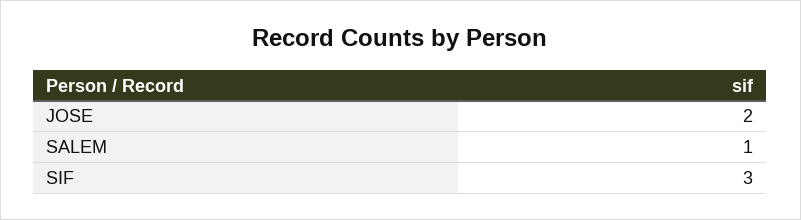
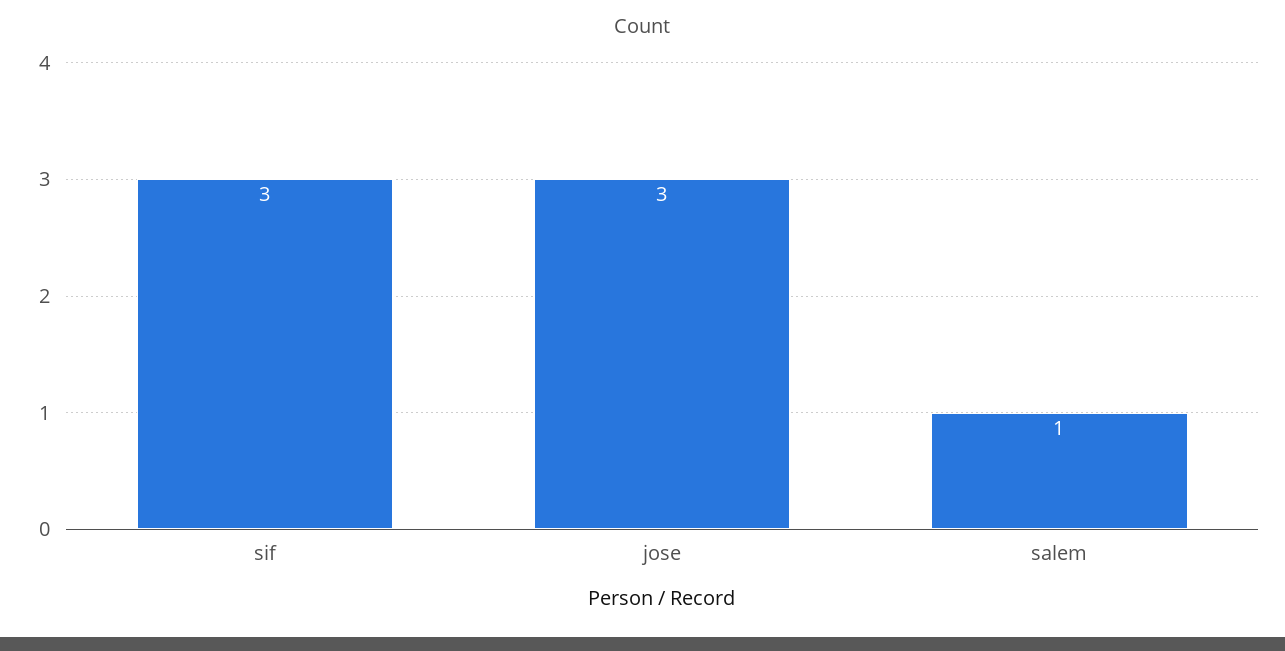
  {
-   "JOSE": 2,
+   "JOSE": 3,
    "SALEM": 1,
    "SIF": 3
  }

